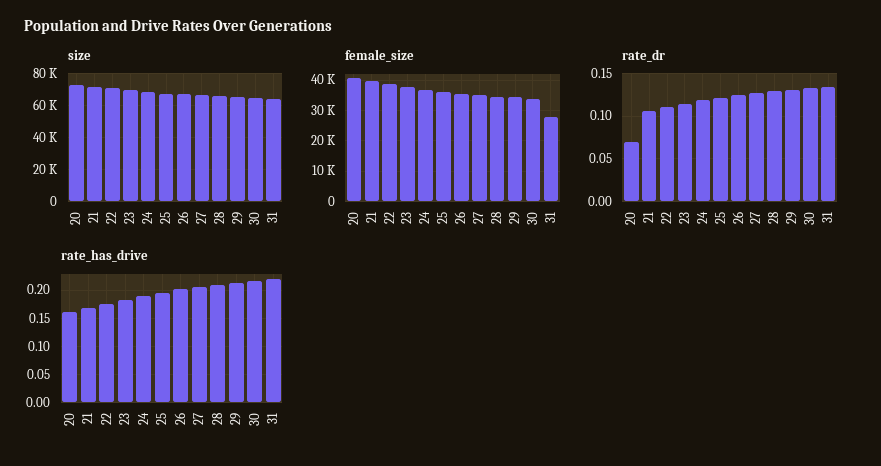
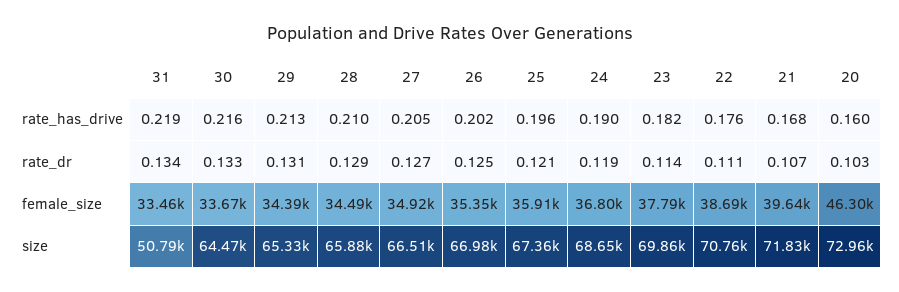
  {
    "size": {
      "20": 72960,
      "21": 71830,
      "22": 70760,
      "23": 69860,
      "24": 68650,
      "25": 67360,
      "26": 66980,
      "27": 66510,
      "28": 65880,
      "29": 65330,
      "30": 64470,
-     "31": 65000
+     "31": 50790
    },
    "female_size": {
-     "20": 40000,
+     "20": 46300,
      "21": 39640,
      "22": 38690,
      "23": 37790,
      "24": 36800,
      "25": 35910,
      "26": 35350,
      "27": 34920,
      "28": 34490,
      "29": 34390,
      "30": 33670,
-     "31": 28000
+     "31": 33460
    },
    "rate_dr": {
-     "20": 0.07,
+     "20": 0.103,
      "21": 0.107,
      "22": 0.111,
      "23": 0.114,
      "24": 0.119,
      "25": 0.121,
      "26": 0.125,
      "27": 0.127,
      "28": 0.129,
      "29": 0.131,
      "30": 0.133,
      "31": 0.134
    },
    "rate_has_drive": {
      "20": 0.16,
      "21": 0.168,
      "22": 0.176,
      "23": 0.182,
      "24": 0.19,
      "25": 0.196,
      "26": 0.202,
      "27": 0.205,
      "28": 0.21,
      "29": 0.213,
      "30": 0.216,
      "31": 0.219
    }
  }

